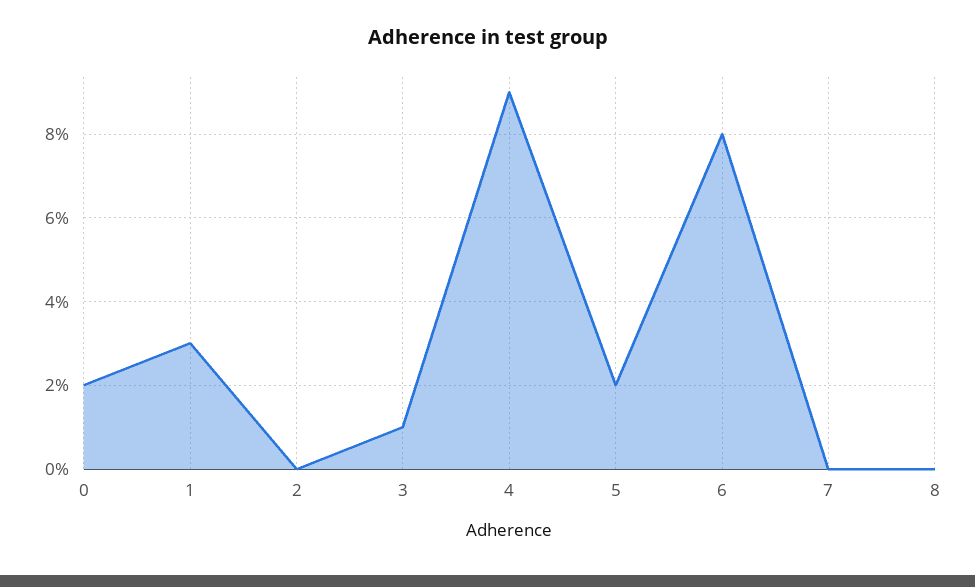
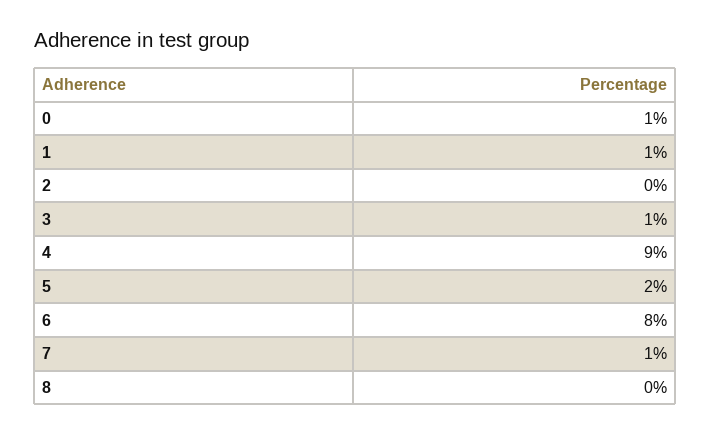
  {
-   "0": 2,
+   "0": 1,
-   "1": 3,
+   "1": 1,
    "2": 0,
    "3": 1,
    "4": 9,
    "5": 2,
    "6": 8,
-   "7": 0,
+   "7": 1,
    "8": 0
  }

